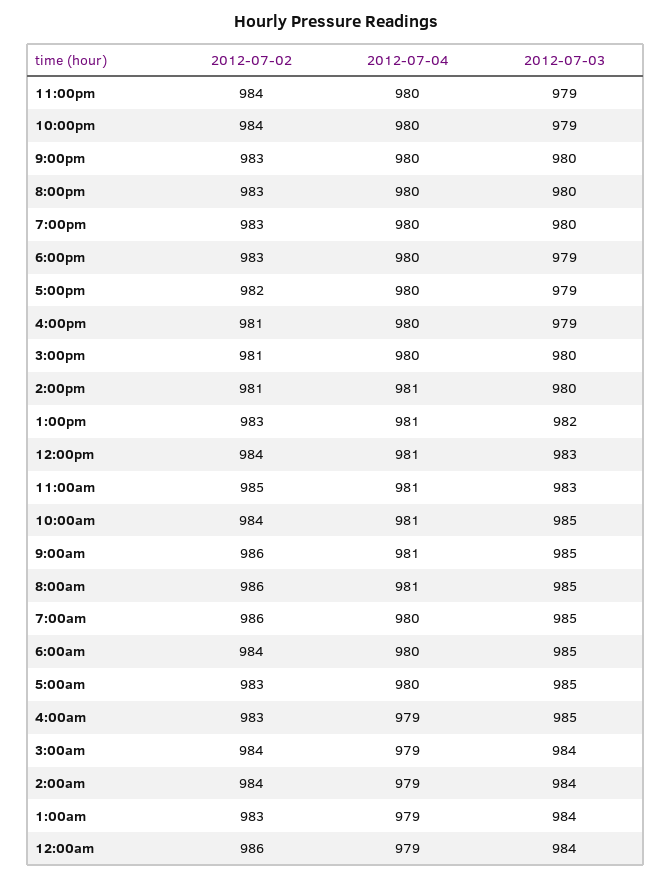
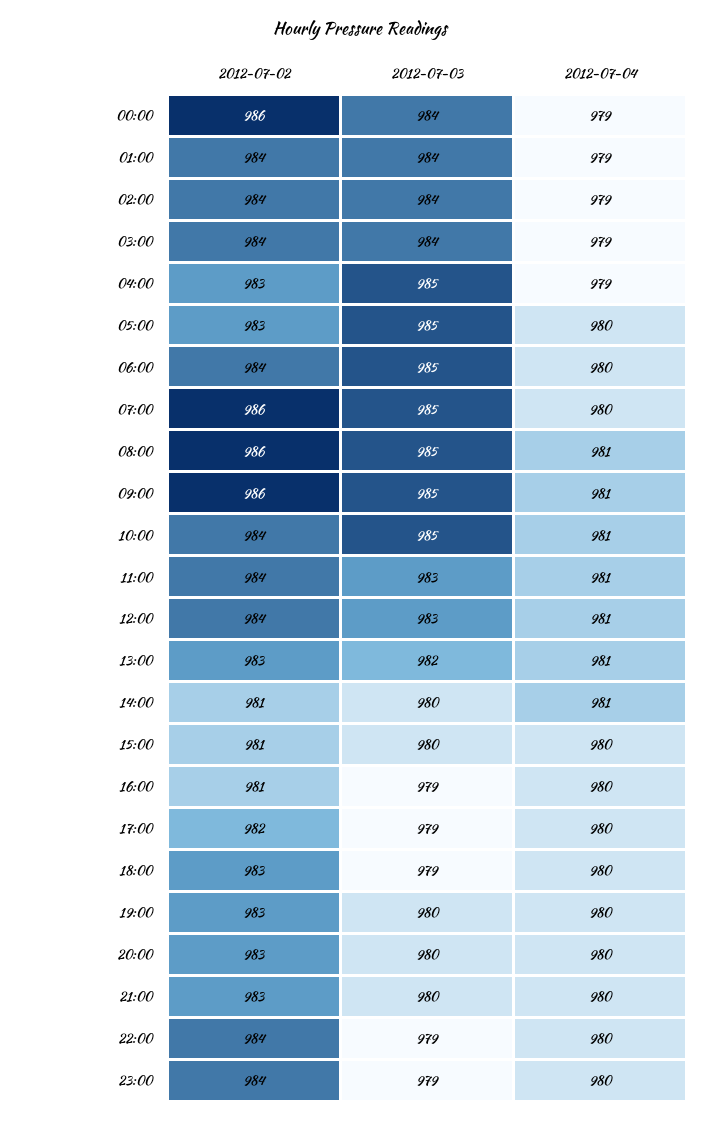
  {
    "2012-07-02": {
      "11:00pm": 984,
      "10:00pm": 984,
      "9:00pm": 983,
      "8:00pm": 983,
      "7:00pm": 983,
      "6:00pm": 983,
      "5:00pm": 982,
      "4:00pm": 981,
      "3:00pm": 981,
      "2:00pm": 981,
      "1:00pm": 983,
      "12:00pm": 984,
-     "11:00am": 985,
+     "11:00am": 984,
      "10:00am": 984,
      "9:00am": 986,
      "8:00am": 986,
      "7:00am": 986,
      "6:00am": 984,
      "5:00am": 983,
      "4:00am": 983,
      "3:00am": 984,
      "2:00am": 984,
-     "1:00am": 983,
+     "1:00am": 984,
      "12:00am": 986
    },
    "2012-07-04": {
      "11:00pm": 980,
      "10:00pm": 980,
      "9:00pm": 980,
      "8:00pm": 980,
      "7:00pm": 980,
      "6:00pm": 980,
      "5:00pm": 980,
      "4:00pm": 980,
      "3:00pm": 980,
      "2:00pm": 981,
      "1:00pm": 981,
      "12:00pm": 981,
      "11:00am": 981,
      "10:00am": 981,
      "9:00am": 981,
      "8:00am": 981,
      "7:00am": 980,
      "6:00am": 980,
      "5:00am": 980,
      "4:00am": 979,
      "3:00am": 979,
      "2:00am": 979,
      "1:00am": 979,
      "12:00am": 979
    },
    "2012-07-03": {
      "11:00pm": 979,
      "10:00pm": 979,
      "9:00pm": 980,
      "8:00pm": 980,
      "7:00pm": 980,
      "6:00pm": 979,
      "5:00pm": 979,
      "4:00pm": 979,
      "3:00pm": 980,
      "2:00pm": 980,
      "1:00pm": 982,
      "12:00pm": 983,
      "11:00am": 983,
      "10:00am": 985,
      "9:00am": 985,
      "8:00am": 985,
      "7:00am": 985,
      "6:00am": 985,
      "5:00am": 985,
      "4:00am": 985,
      "3:00am": 984,
      "2:00am": 984,
      "1:00am": 984,
      "12:00am": 984
    }
  }

